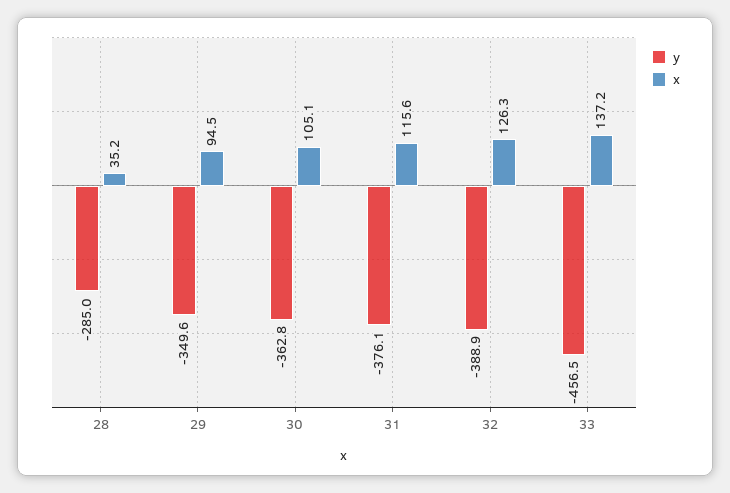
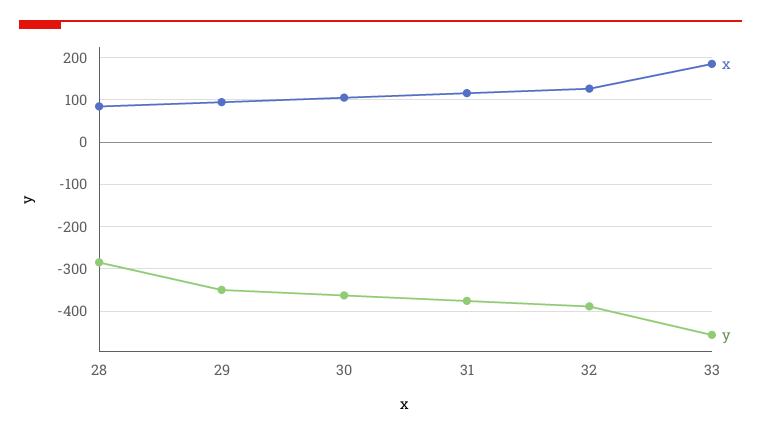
  {
    "y": {
      "28": -285,
      "29": -349.6,
      "30": -362.8,
      "31": -376.1,
      "32": -388.9,
      "33": -456.5
    },
    "x": {
-     "28": 35.2,
+     "28": 80,
      "29": 94.5,
      "30": 105.1,
      "31": 115.6,
      "32": 126.3,
-     "33": 137.2
+     "33": 180
    }
  }

